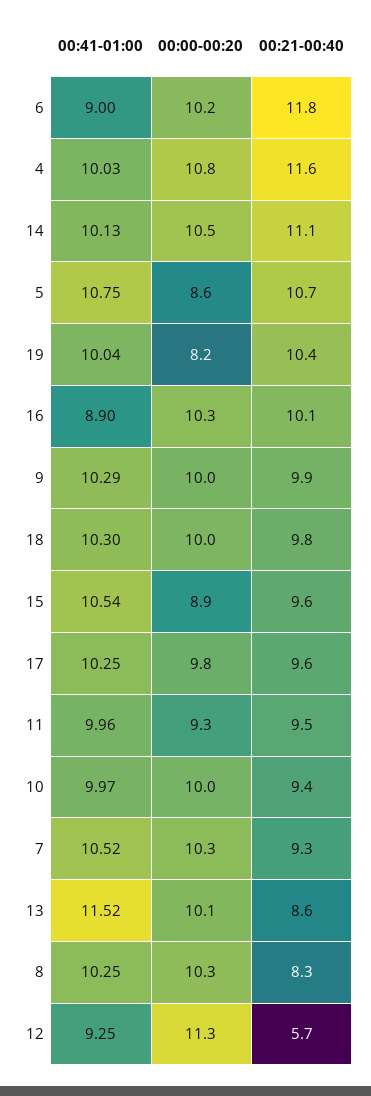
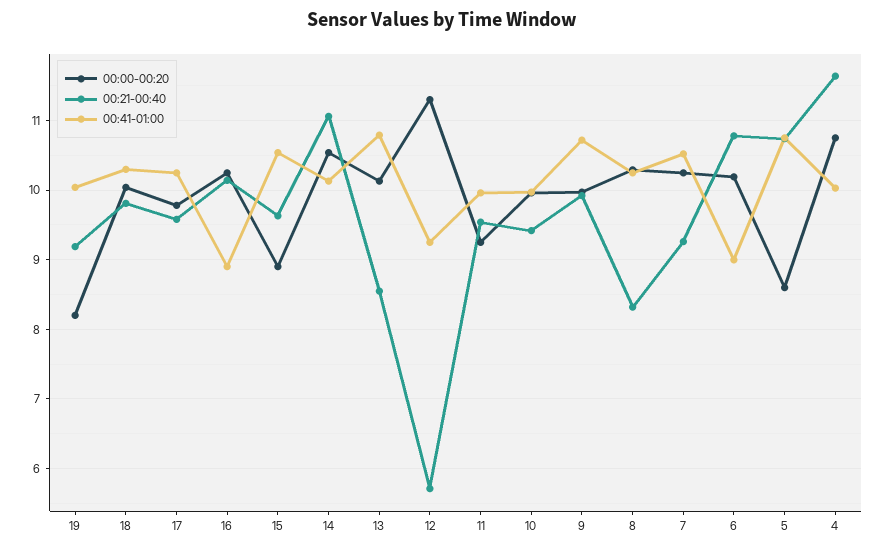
  {
    "00:41-01:00": {
      "6": 9,
      "4": 10.03,
      "14": 10.13,
      "5": 10.75,
      "19": 10.04,
      "16": 8.9,
-     "9": 10.29,
+     "9": 10.7,
      "18": 10.3,
      "15": 10.54,
      "17": 10.25,
      "11": 9.96,
      "10": 9.97,
      "7": 10.52,
-     "13": 11.52,
+     "13": 10.8,
      "8": 10.25,
      "12": 9.25
    },
    "00:00-00:20": {
      "6": 10.2,
      "4": 10.8,
      "14": 10.5,
      "5": 8.6,
      "19": 8.2,
      "16": 10.3,
      "9": 10,
      "18": 10,
      "15": 8.9,
      "17": 9.8,
      "11": 9.3,
      "10": 10,
      "7": 10.3,
      "13": 10.1,
      "8": 10.3,
      "12": 11.3
    },
    "00:21-00:40": {
-     "6": 11.8,
+     "6": 10.8,
      "4": 11.6,
      "14": 11.1,
      "5": 10.7,
-     "19": 10.4,
+     "19": 9.2,
      "16": 10.1,
      "9": 9.9,
      "18": 9.8,
      "15": 9.6,
      "17": 9.6,
      "11": 9.5,
      "10": 9.4,
      "7": 9.3,
      "13": 8.6,
      "8": 8.3,
      "12": 5.7
    }
  }

